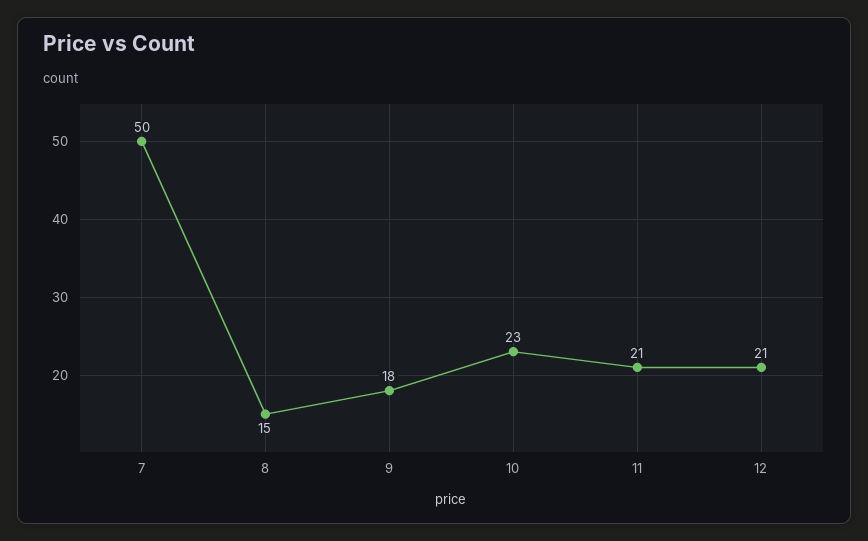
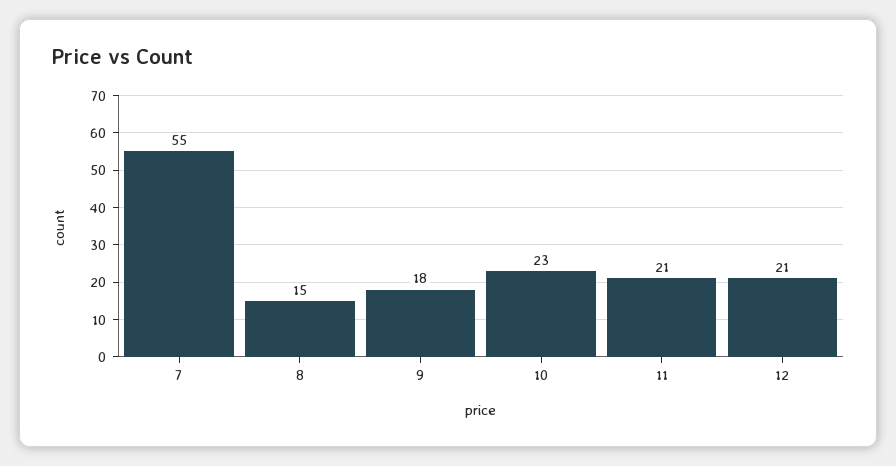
  {
-   "7": 50,
+   "7": 55,
    "8": 15,
    "9": 18,
    "10": 23,
    "11": 21,
    "12": 21
  }

